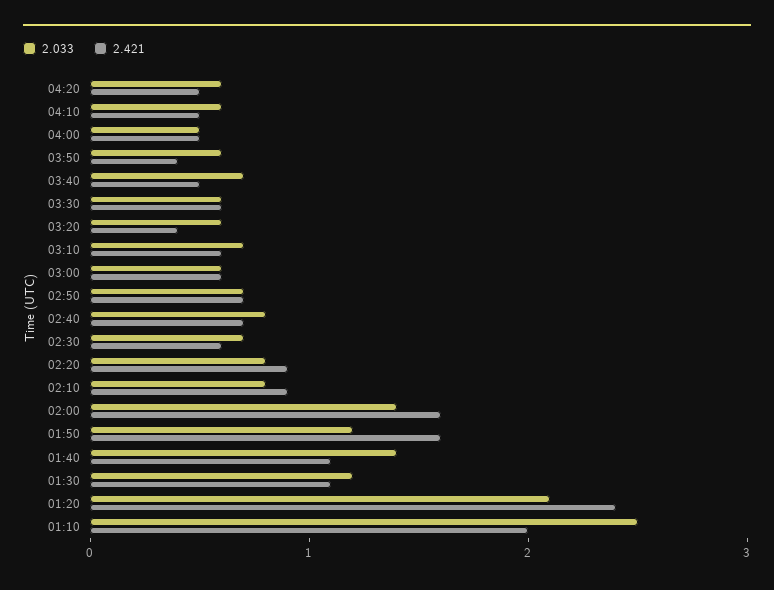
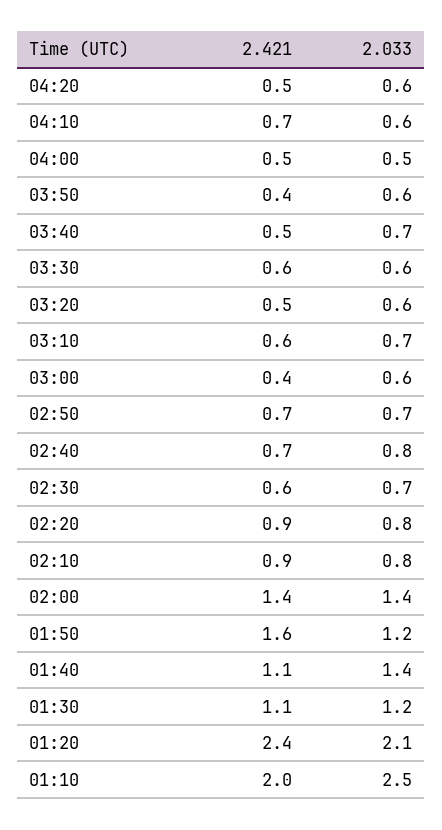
  {
    "2.033": {
      "04:20": 0.6,
      "04:10": 0.6,
      "04:00": 0.5,
      "03:50": 0.6,
      "03:40": 0.7,
      "03:30": 0.6,
      "03:20": 0.6,
      "03:10": 0.7,
      "03:00": 0.6,
      "02:50": 0.7,
      "02:40": 0.8,
      "02:30": 0.7,
      "02:20": 0.8,
      "02:10": 0.8,
      "02:00": 1.4,
      "01:50": 1.2,
      "01:40": 1.4,
      "01:30": 1.2,
      "01:20": 2.1,
      "01:10": 2.5
    },
    "2.421": {
      "04:20": 0.5,
-     "04:10": 0.5,
+     "04:10": 0.7,
      "04:00": 0.5,
      "03:50": 0.4,
      "03:40": 0.5,
      "03:30": 0.6,
-     "03:20": 0.4,
+     "03:20": 0.5,
      "03:10": 0.6,
-     "03:00": 0.6,
+     "03:00": 0.4,
      "02:50": 0.7,
      "02:40": 0.7,
      "02:30": 0.6,
      "02:20": 0.9,
      "02:10": 0.9,
-     "02:00": 1.6,
+     "02:00": 1.4,
      "01:50": 1.6,
      "01:40": 1.1,
      "01:30": 1.1,
      "01:20": 2.4,
      "01:10": 2
    }
  }

